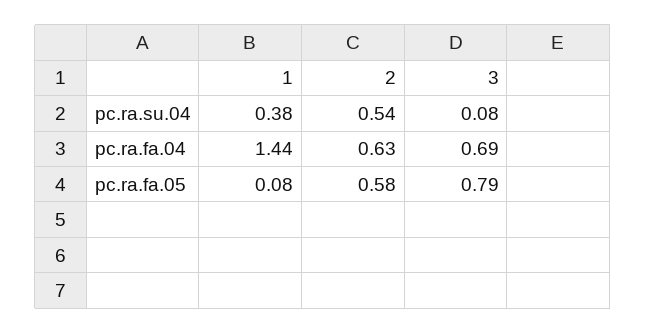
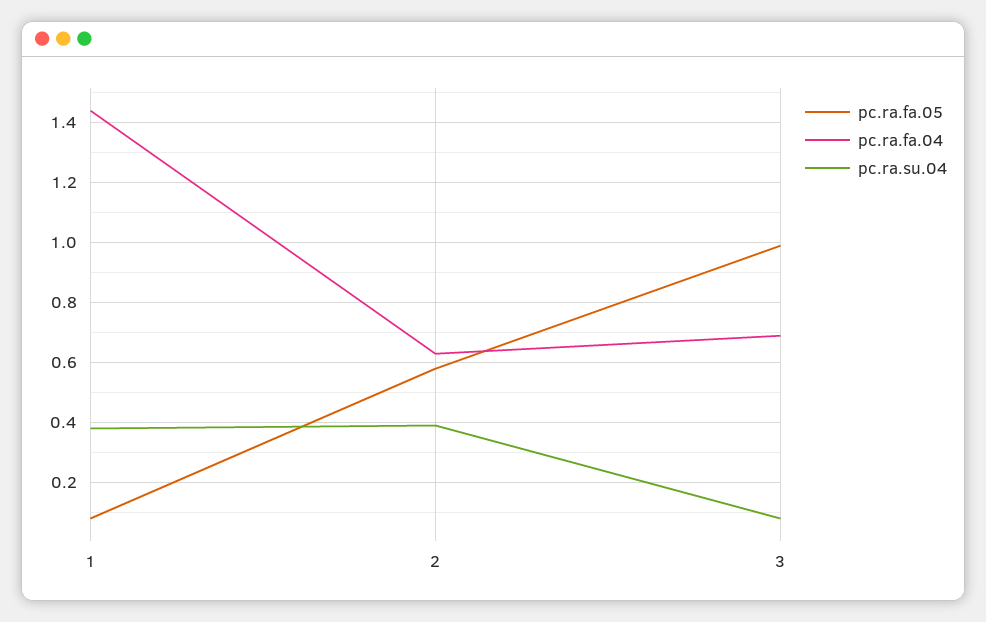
  {
    "pc.ra.su.04": {
      "1": 0.38,
-     "2": 0.54,
+     "2": 0.4,
      "3": 0.08
    },
    "pc.ra.fa.04": {
      "1": 1.44,
      "2": 0.63,
      "3": 0.69
    },
    "pc.ra.fa.05": {
      "1": 0.08,
      "2": 0.58,
-     "3": 0.79
+     "3": 1
    }
  }

